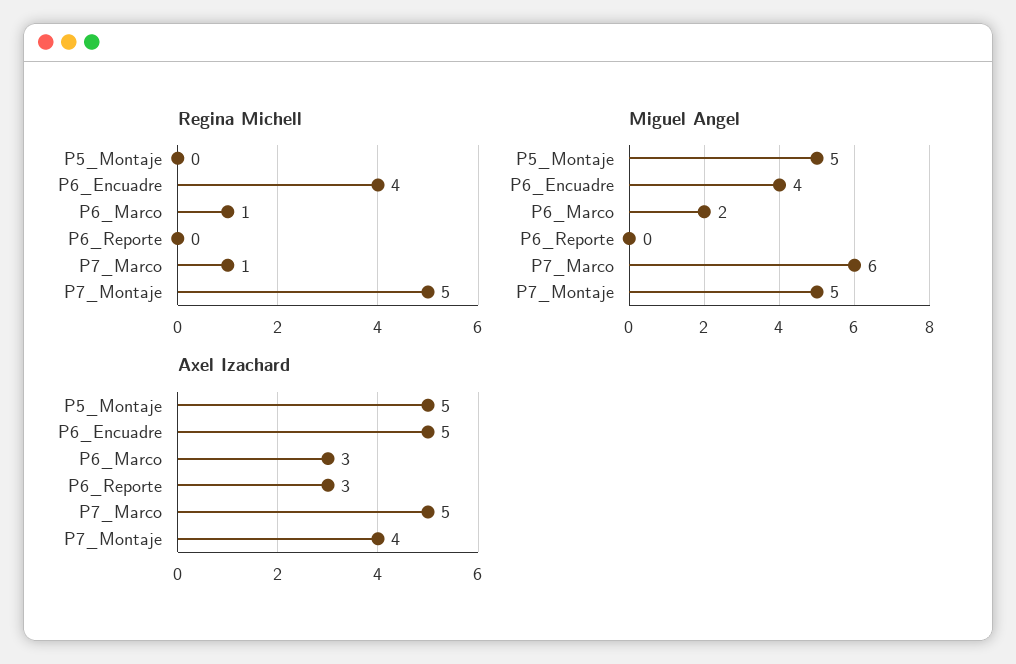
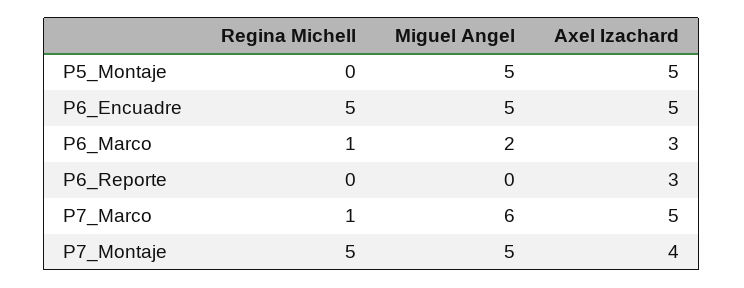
  {
    "Regina Michell": {
      "P5_Montaje": 0,
-     "P6_Encuadre": 4,
+     "P6_Encuadre": 5,
      "P6_Marco": 1,
      "P6_Reporte": 0,
      "P7_Marco": 1,
      "P7_Montaje": 5
    },
    "Miguel Angel": {
      "P5_Montaje": 5,
-     "P6_Encuadre": 4,
+     "P6_Encuadre": 5,
      "P6_Marco": 2,
      "P6_Reporte": 0,
      "P7_Marco": 6,
      "P7_Montaje": 5
    },
    "Axel Izachard": {
      "P5_Montaje": 5,
      "P6_Encuadre": 5,
      "P6_Marco": 3,
      "P6_Reporte": 3,
      "P7_Marco": 5,
      "P7_Montaje": 4
    }
  }

